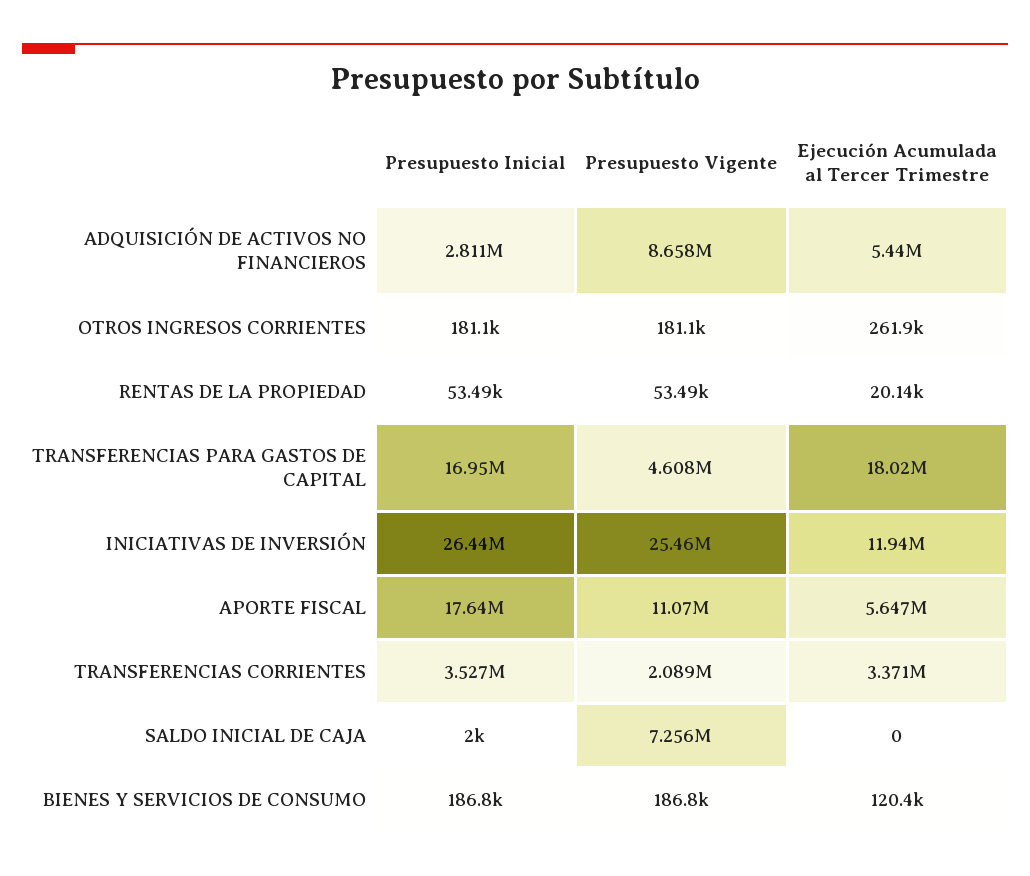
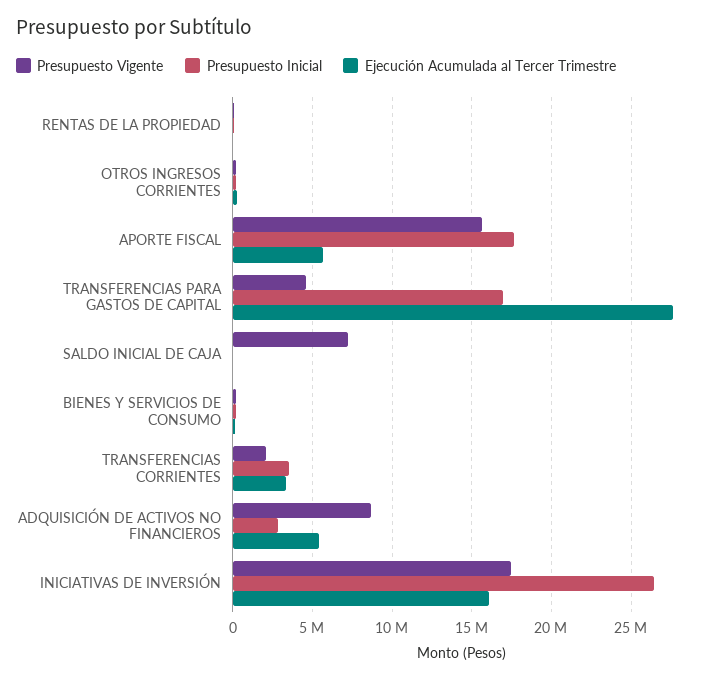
  {
    "Presupuesto Inicial": {
      "ADQUISICIÓN DE ACTIVOS NO FINANCIEROS": 2811000,
      "OTROS INGRESOS CORRIENTES": 181100,
      "RENTAS DE LA PROPIEDAD": 53490,
      "TRANSFERENCIAS PARA GASTOS DE CAPITAL": 16950000,
      "INICIATIVAS DE INVERSIÓN": 26440000,
      "APORTE FISCAL": 17640000,
      "TRANSFERENCIAS CORRIENTES": 3527000,
      "SALDO INICIAL DE CAJA": 2000,
      "BIENES Y SERVICIOS DE CONSUMO": 186800
    },
    "Presupuesto Vigente": {
      "ADQUISICIÓN DE ACTIVOS NO FINANCIEROS": 8658000,
      "OTROS INGRESOS CORRIENTES": 181100,
      "RENTAS DE LA PROPIEDAD": 53490,
      "TRANSFERENCIAS PARA GASTOS DE CAPITAL": 4608000,
-     "INICIATIVAS DE INVERSIÓN": 25460000,
+     "INICIATIVAS DE INVERSIÓN": 17500000,
-     "APORTE FISCAL": 11070000,
+     "APORTE FISCAL": 15500000,
      "TRANSFERENCIAS CORRIENTES": 2089000,
      "SALDO INICIAL DE CAJA": 7256000,
      "BIENES Y SERVICIOS DE CONSUMO": 186800
    },
    "Ejecución Acumulada al Tercer Trimestre": {
      "ADQUISICIÓN DE ACTIVOS NO FINANCIEROS": 5440000,
      "OTROS INGRESOS CORRIENTES": 261900,
      "RENTAS DE LA PROPIEDAD": 20140,
-     "TRANSFERENCIAS PARA GASTOS DE CAPITAL": 18020000,
+     "TRANSFERENCIAS PARA GASTOS DE CAPITAL": 27500000,
-     "INICIATIVAS DE INVERSIÓN": 11940000,
+     "INICIATIVAS DE INVERSIÓN": 16000000,
      "APORTE FISCAL": 5647000,
      "TRANSFERENCIAS CORRIENTES": 3371000,
      "SALDO INICIAL DE CAJA": 0,
      "BIENES Y SERVICIOS DE CONSUMO": 120400
    }
  }

